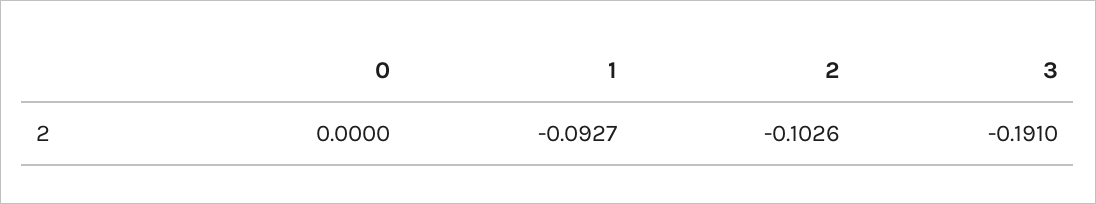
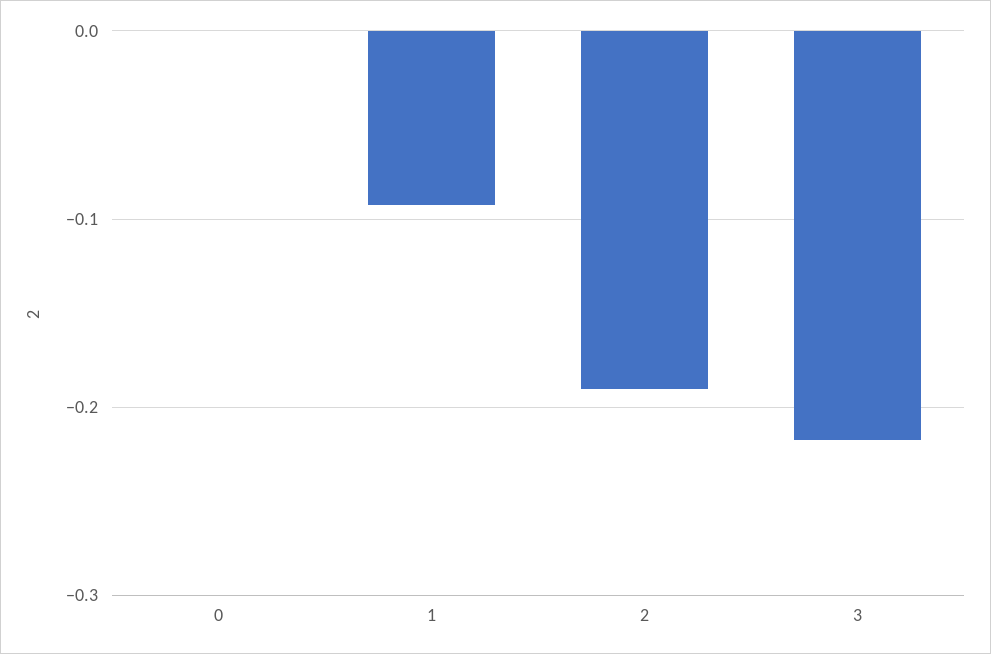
  {
    "0": 0,
    "1": -0.0927,
-   "2": -0.1026,
+   "2": -0.19,
-   "3": -0.191
+   "3": -0.22
  }

